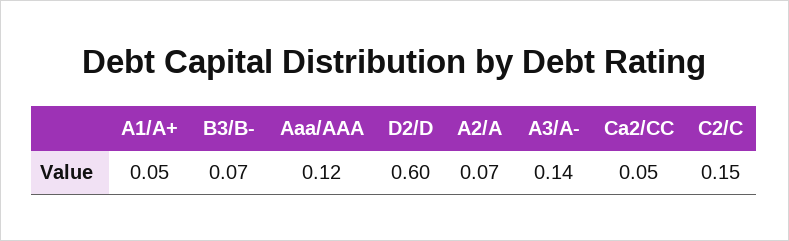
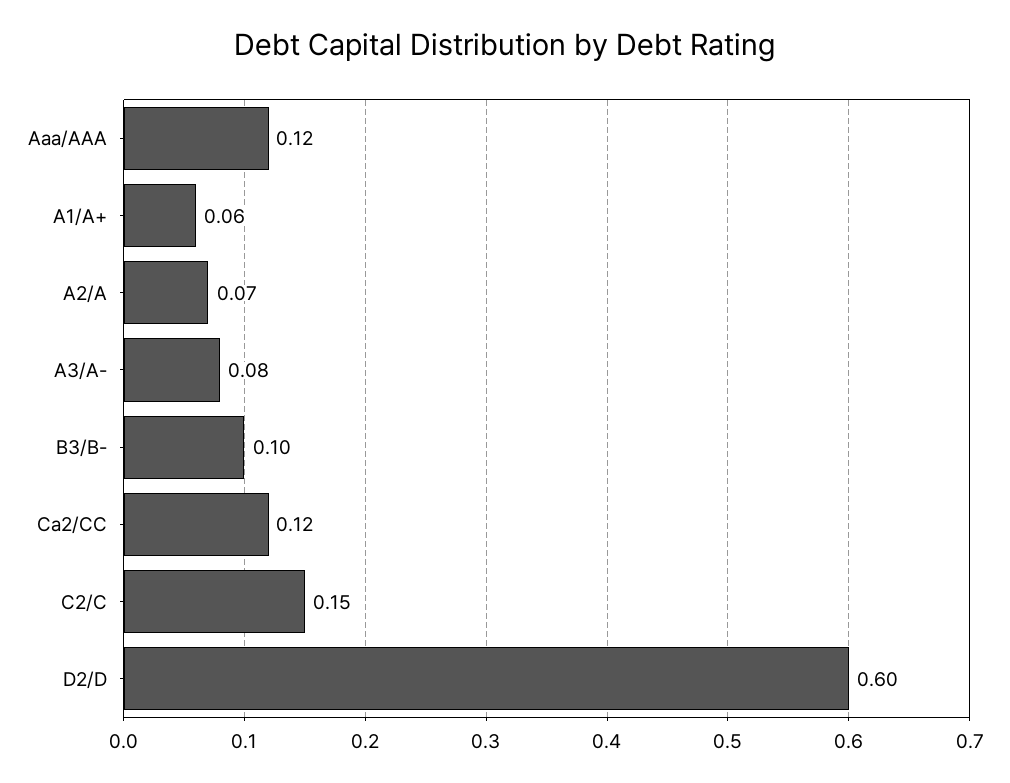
  {
-   "A1/A+": 0.05,
+   "A1/A+": 0.06,
-   "B3/B-": 0.07,
+   "B3/B-": 0.1,
    "Aaa/AAA": 0.12,
    "D2/D": 0.6,
    "A2/A": 0.07,
-   "A3/A-": 0.14,
+   "A3/A-": 0.08,
-   "Ca2/CC": 0.05,
+   "Ca2/CC": 0.12,
    "C2/C": 0.15
  }

